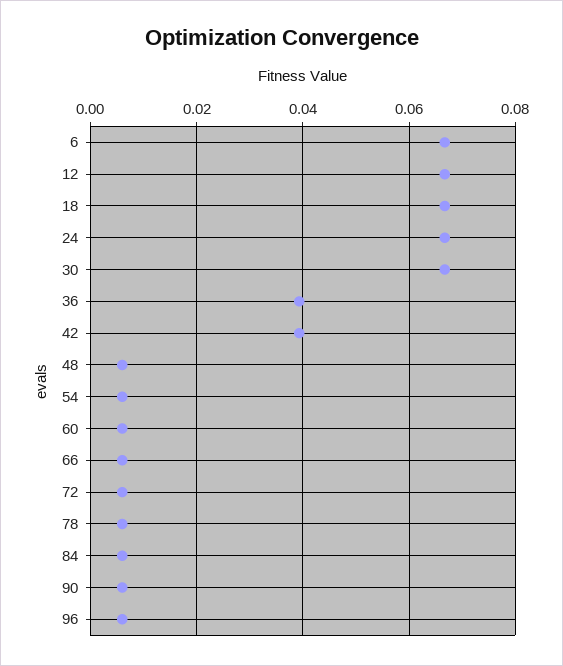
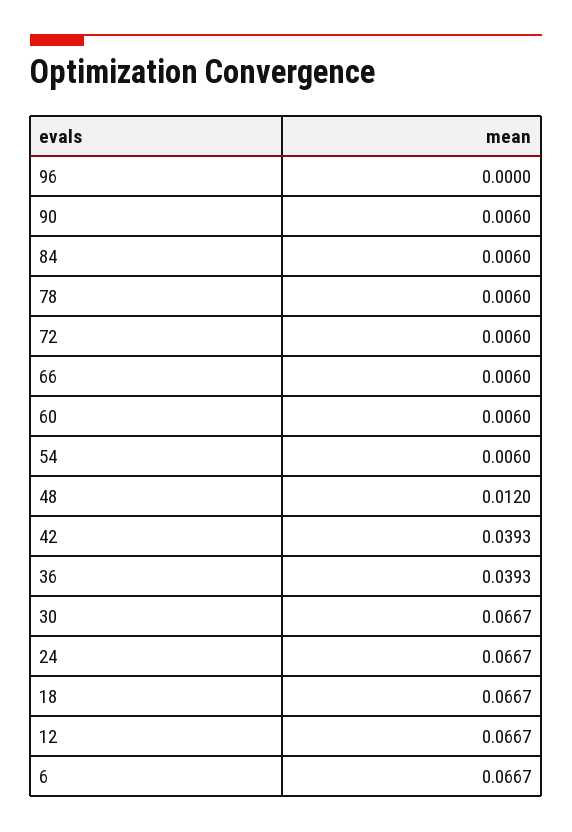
  {
    "6": 0.0667,
    "12": 0.0667,
    "18": 0.0667,
    "24": 0.0667,
    "30": 0.0667,
    "36": 0.0393,
    "42": 0.0393,
-   "48": 0.006,
+   "48": 0.012,
    "54": 0.006,
    "60": 0.006,
    "66": 0.006,
    "72": 0.006,
    "78": 0.006,
    "84": 0.006,
    "90": 0.006,
-   "96": 0.006
+   "96": 0
  }

